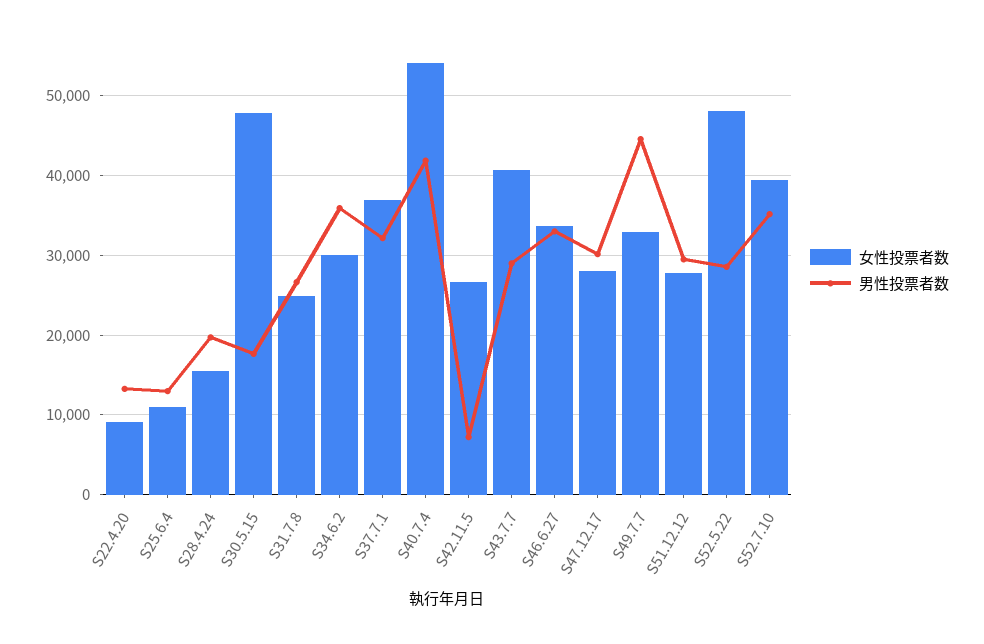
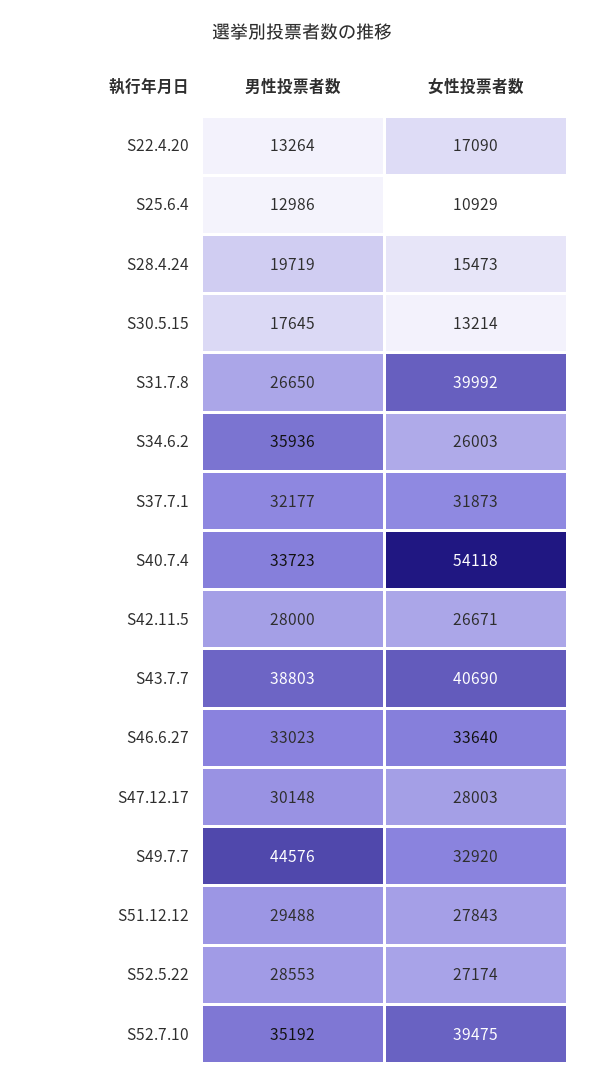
  {
    "女性投票者数": {
-     "S22.4.20": 9000,
+     "S22.4.20": 17090,
      "S25.6.4": 10929,
      "S28.4.24": 15473,
-     "S30.5.15": 48000,
+     "S30.5.15": 13214,
-     "S31.7.8": 25000,
+     "S31.7.8": 39992,
-     "S34.6.2": 30000,
+     "S34.6.2": 26003,
-     "S37.7.1": 37000,
+     "S37.7.1": 31873,
      "S40.7.4": 54118,
      "S42.11.5": 26671,
      "S43.7.7": 40690,
      "S46.6.27": 33640,
      "S47.12.17": 28003,
      "S49.7.7": 32920,
      "S51.12.12": 27843,
-     "S52.5.22": 48000,
+     "S52.5.22": 27174,
      "S52.7.10": 39475
    },
    "男性投票者数": {
      "S22.4.20": 13264,
      "S25.6.4": 12986,
      "S28.4.24": 19719,
      "S30.5.15": 17645,
      "S31.7.8": 26650,
      "S34.6.2": 35936,
      "S37.7.1": 32177,
-     "S40.7.4": 42000,
+     "S40.7.4": 33723,
-     "S42.11.5": 7000,
+     "S42.11.5": 28000,
-     "S43.7.7": 29000,
+     "S43.7.7": 38803,
      "S46.6.27": 33023,
      "S47.12.17": 30148,
      "S49.7.7": 44576,
      "S51.12.12": 29488,
      "S52.5.22": 28553,
      "S52.7.10": 35192
    }
  }

